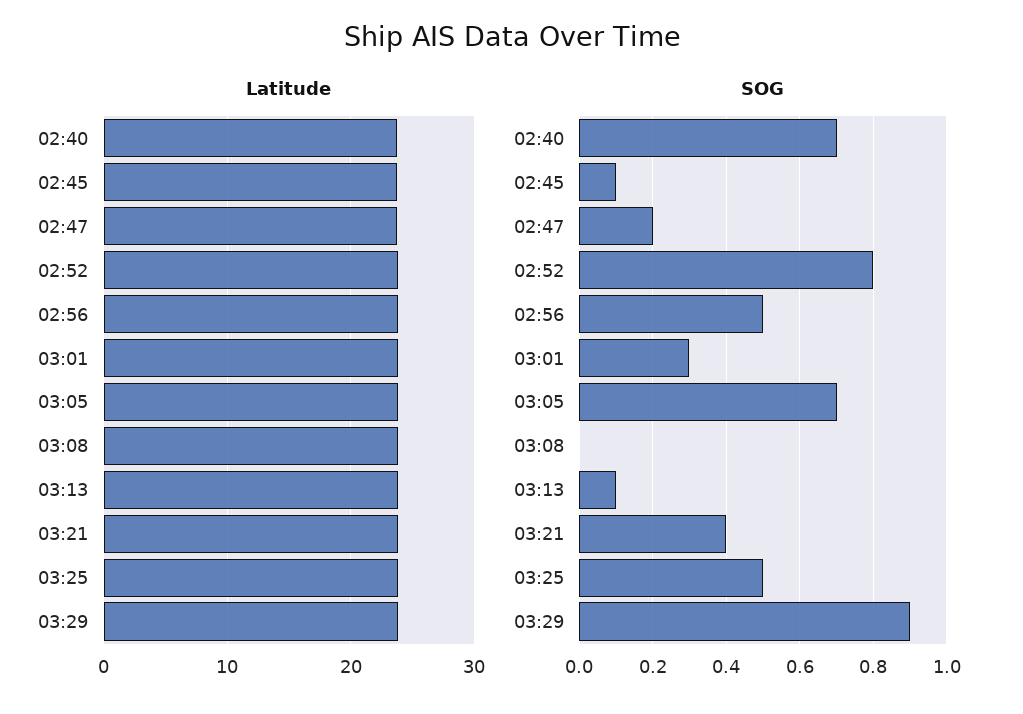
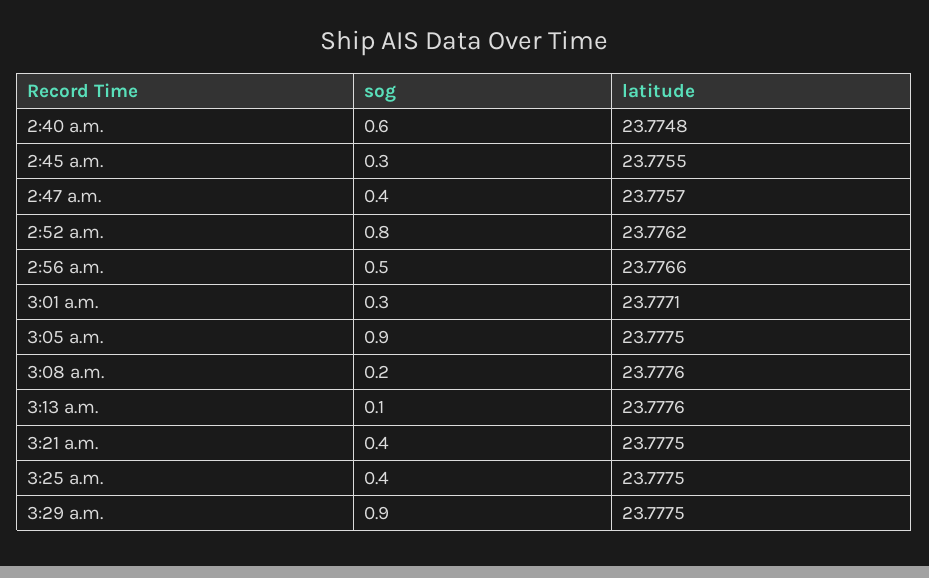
  {
    "Latitude": {
      "02:40": 23.7748,
      "02:45": 23.7755,
      "02:47": 23.7757,
      "02:52": 23.7762,
      "02:56": 23.7766,
      "03:01": 23.7771,
      "03:05": 23.7775,
      "03:08": 23.7776,
      "03:13": 23.7776,
      "03:21": 23.7775,
      "03:25": 23.7775,
      "03:29": 23.7775
    },
    "SOG": {
-     "02:40": 0.7,
+     "02:40": 0.6,
-     "02:45": 0.1,
+     "02:45": 0.3,
-     "02:47": 0.2,
+     "02:47": 0.4,
      "02:52": 0.8,
      "02:56": 0.5,
      "03:01": 0.3,
-     "03:05": 0.7,
+     "03:05": 0.9,
-     "03:08": 0,
+     "03:08": 0.2,
      "03:13": 0.1,
      "03:21": 0.4,
-     "03:25": 0.5,
+     "03:25": 0.4,
      "03:29": 0.9
    }
  }

